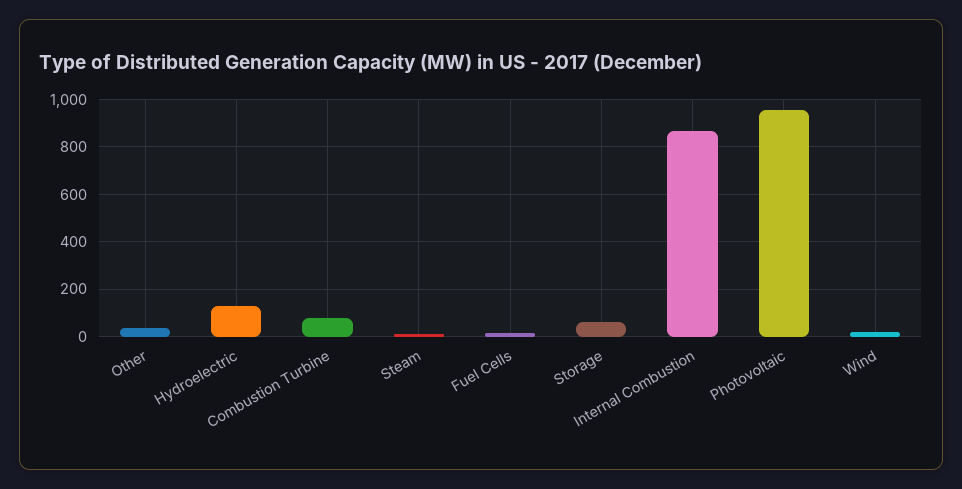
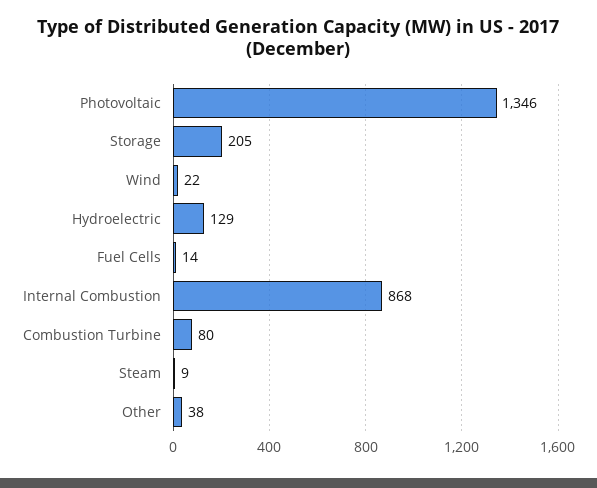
  {
    "Other": 38,
    "Hydroelectric": 129,
    "Combustion Turbine": 80,
    "Steam": 9,
    "Fuel Cells": 14,
-   "Storage": 50,
+   "Storage": 205,
    "Internal Combustion": 868,
-   "Photovoltaic": 950,
+   "Photovoltaic": 1346,
    "Wind": 22
  }

